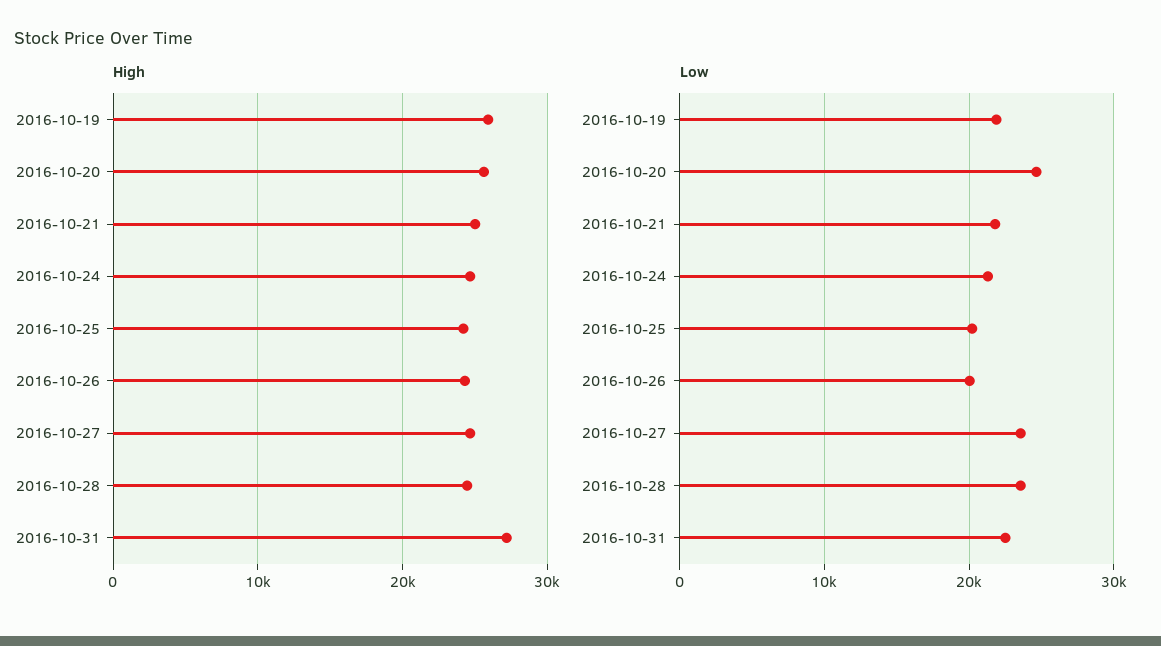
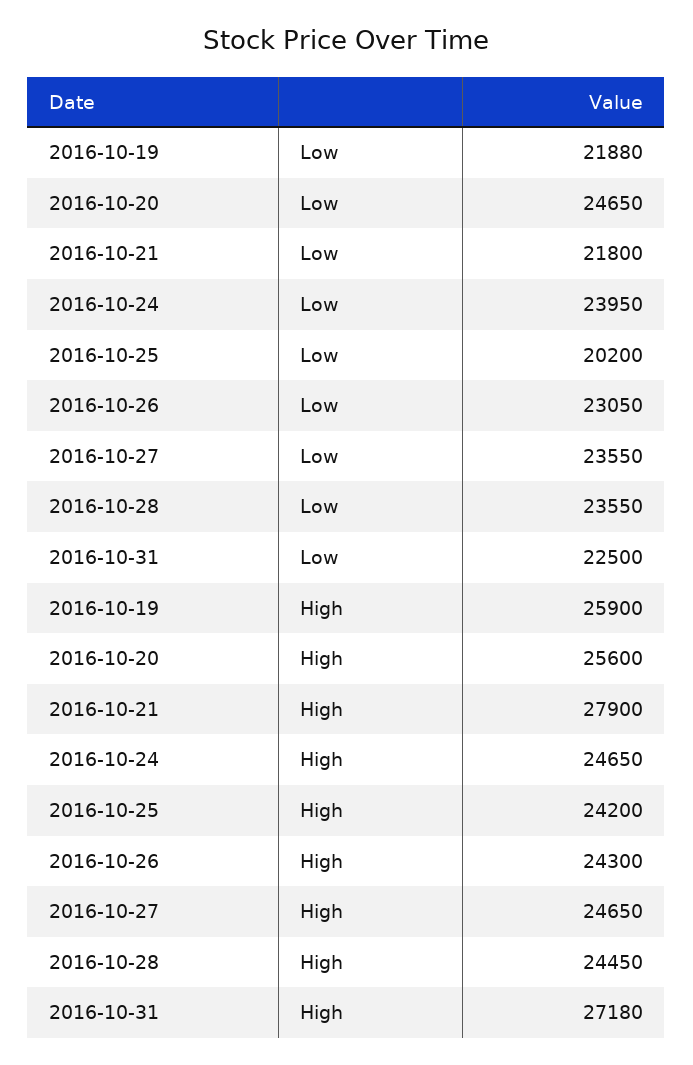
  {
    "High": {
      "2016-10-19": 25900,
      "2016-10-20": 25600,
-     "2016-10-21": 25000,
+     "2016-10-21": 27900,
      "2016-10-24": 24650,
      "2016-10-25": 24200,
      "2016-10-26": 24300,
      "2016-10-27": 24650,
      "2016-10-28": 24450,
      "2016-10-31": 27180
    },
    "Low": {
      "2016-10-19": 21880,
      "2016-10-20": 24650,
      "2016-10-21": 21800,
-     "2016-10-24": 21000,
+     "2016-10-24": 23950,
      "2016-10-25": 20200,
-     "2016-10-26": 20000,
+     "2016-10-26": 23050,
      "2016-10-27": 23550,
      "2016-10-28": 23550,
      "2016-10-31": 22500
    }
  }

